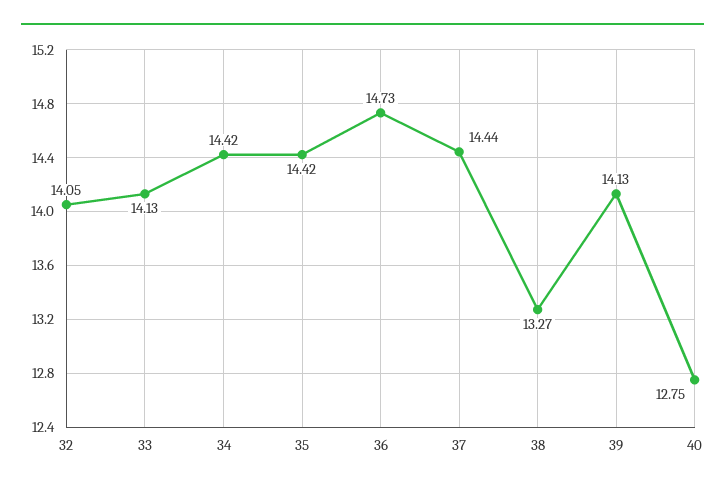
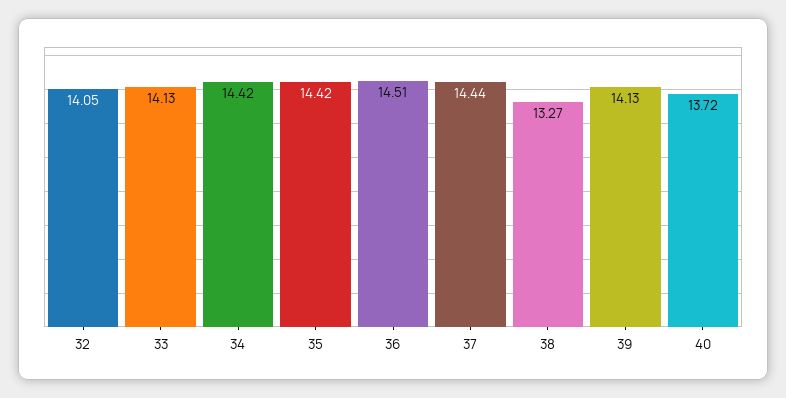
  {
    "32": 14.05,
    "33": 14.13,
    "34": 14.42,
    "35": 14.42,
-   "36": 14.73,
+   "36": 14.51,
    "37": 14.44,
    "38": 13.27,
    "39": 14.13,
-   "40": 12.75
+   "40": 13.72
  }

